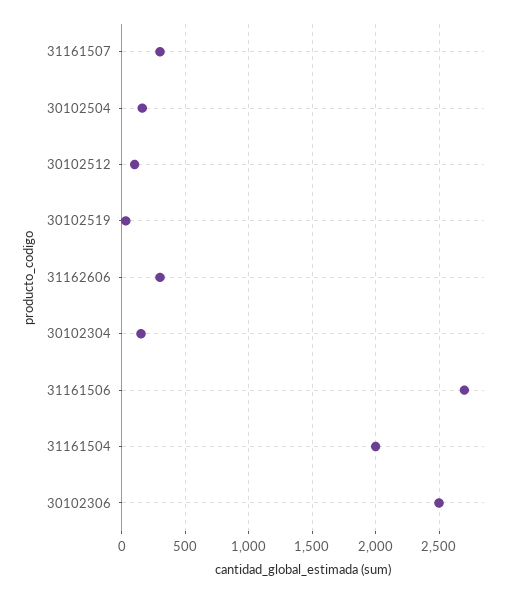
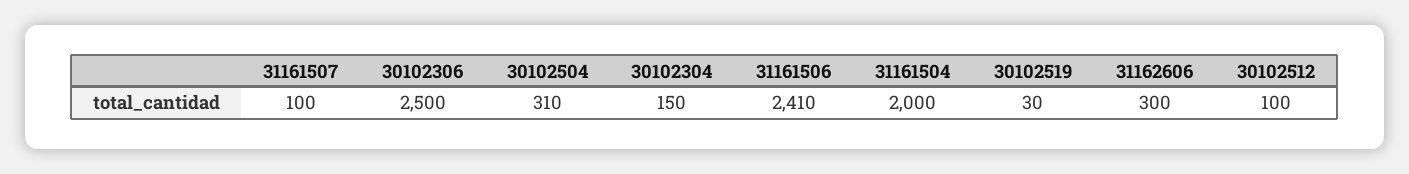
  {
-   "31161507": 300,
+   "31161507": 100,
-   "30102504": 150,
+   "30102504": 310,
    "30102512": 100,
    "30102519": 30,
    "31162606": 300,
    "30102304": 150,
-   "31161506": 2700,
+   "31161506": 2410,
    "31161504": 2000,
    "30102306": 2500
  }

